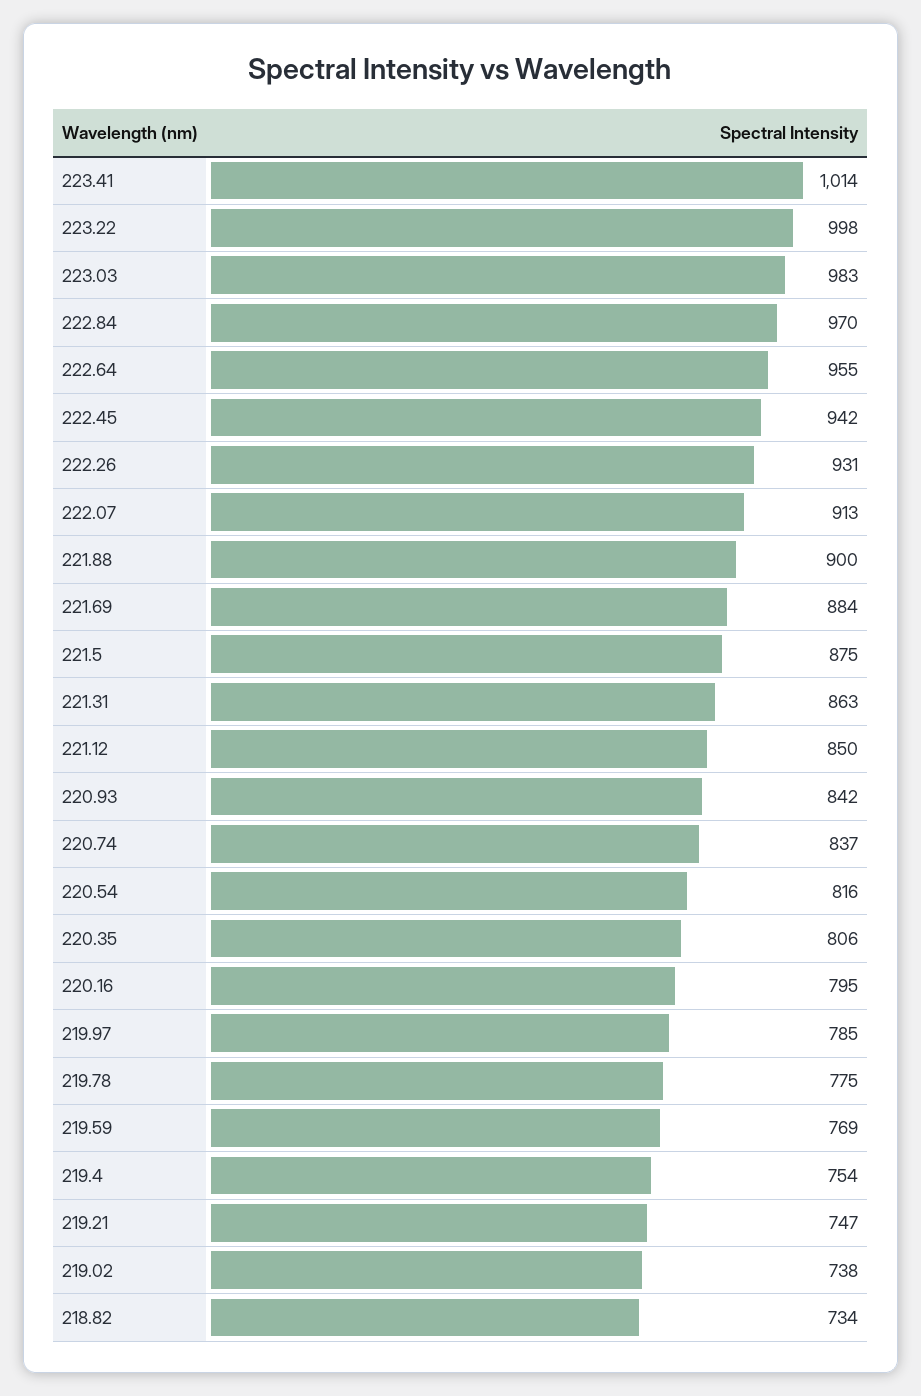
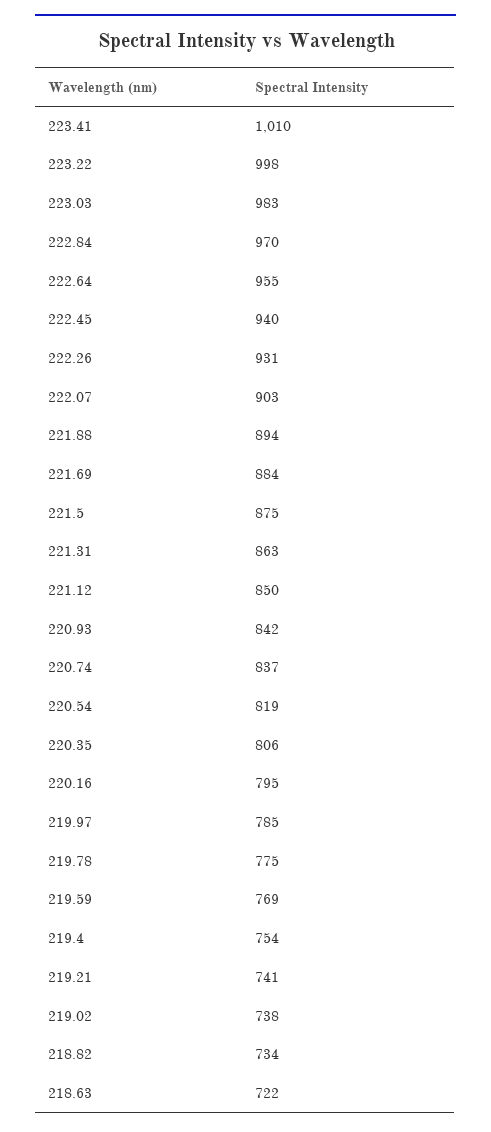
  {
-   "223.41": 1014,
+   "223.41": 1010,
    "223.22": 998,
    "223.03": 983,
    "222.84": 970,
    "222.64": 955,
-   "222.45": 942,
+   "222.45": 940,
    "222.26": 931,
-   "222.07": 913,
+   "222.07": 903,
-   "221.88": 900,
+   "221.88": 894,
    "221.69": 884,
    "221.5": 875,
    "221.31": 863,
    "221.12": 850,
    "220.93": 842,
    "220.74": 837,
-   "220.54": 816,
+   "220.54": 819,
    "220.35": 806,
    "220.16": 795,
    "219.97": 785,
    "219.78": 775,
    "219.59": 769,
    "219.4": 754,
-   "219.21": 747,
+   "219.21": 741,
    "219.02": 738,
-   "218.82": 734
+   "218.82": 734,
+   "218.63": 722
  }

